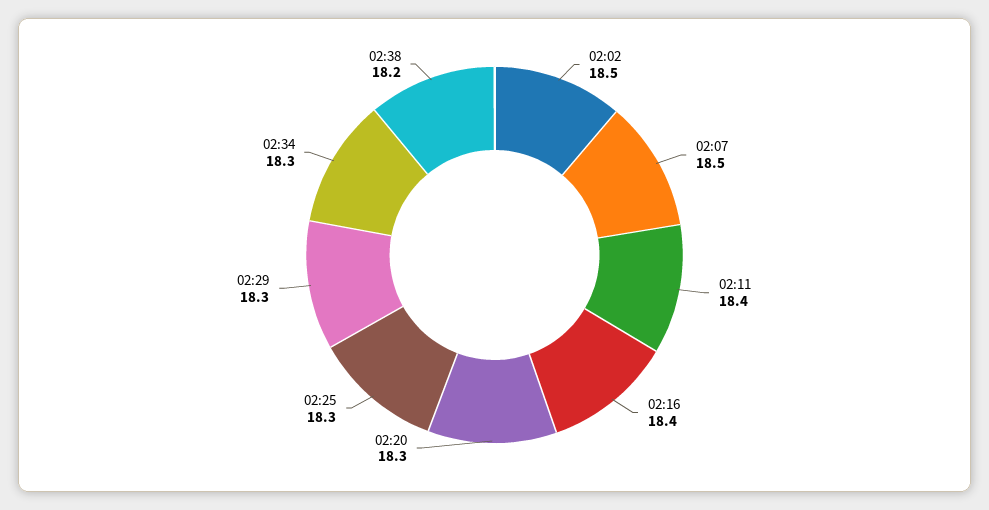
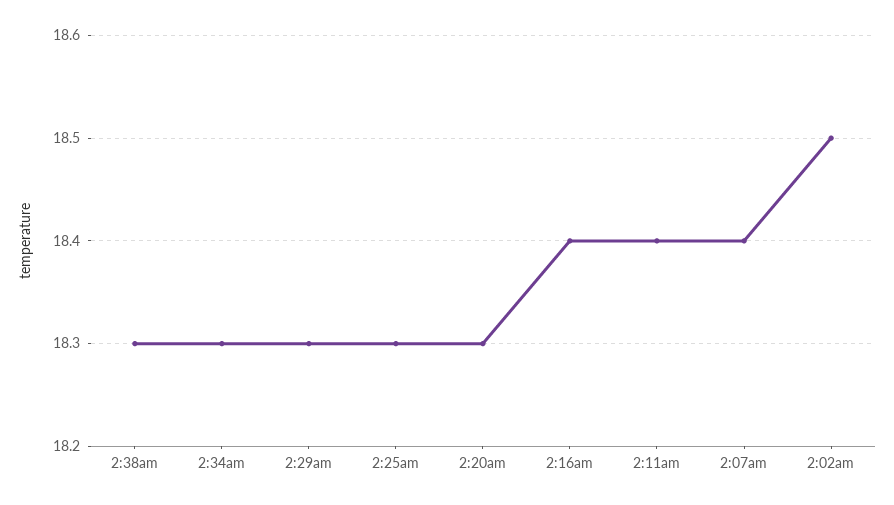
  {
    "02:02": 18.5,
-   "02:07": 18.5,
+   "02:07": 18.4,
    "02:11": 18.4,
    "02:16": 18.4,
    "02:20": 18.3,
    "02:25": 18.3,
    "02:29": 18.3,
    "02:34": 18.3,
-   "02:38": 18.2
+   "02:38": 18.3
  }

